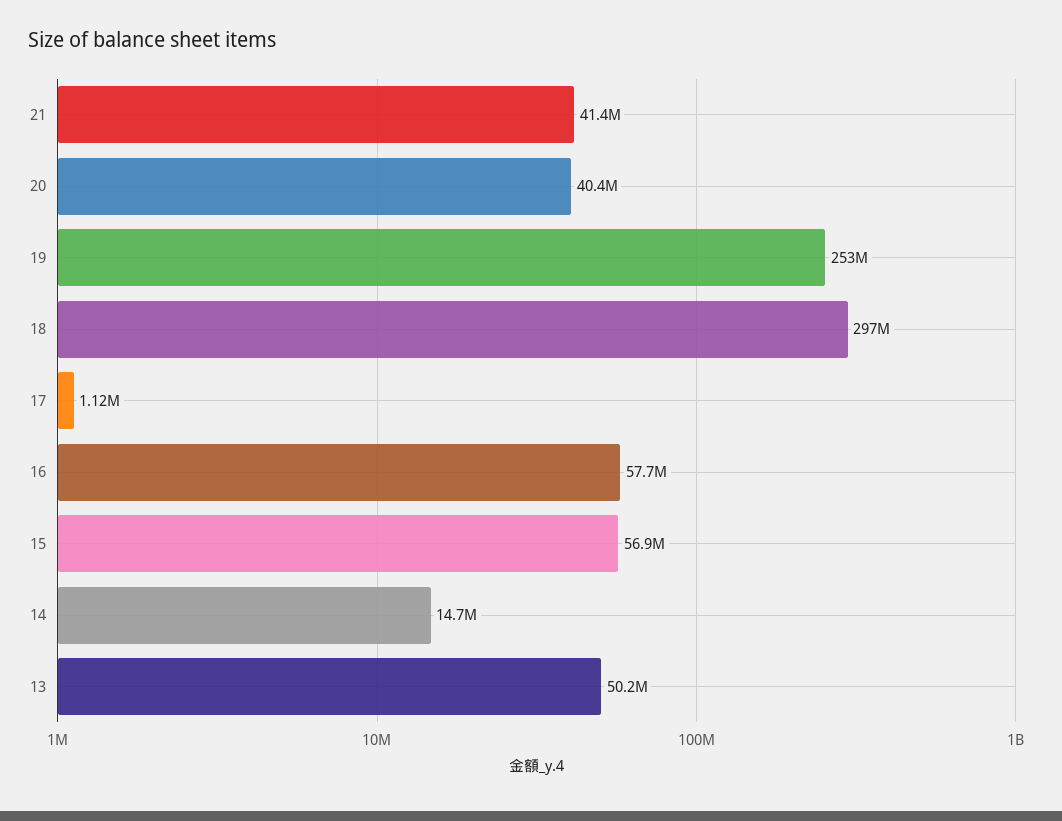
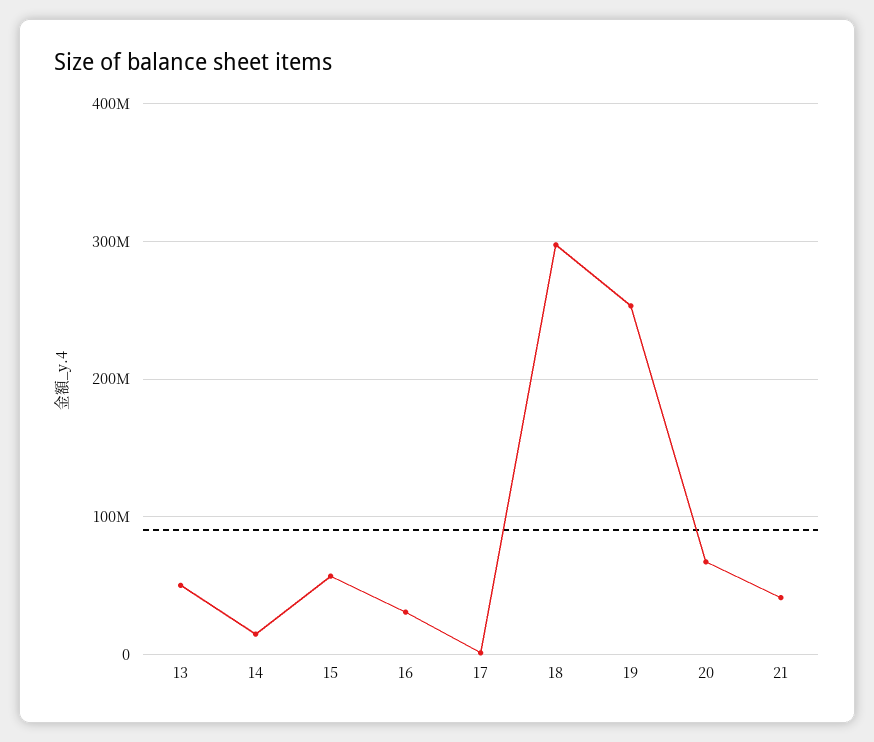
  {
    "21": 41400000,
-   "20": 40400000,
+   "20": 70000000,
    "19": 253000000,
    "18": 297000000,
    "17": 1120000,
-   "16": 57700000,
+   "16": 30000000,
    "15": 56900000,
    "14": 14700000,
    "13": 50200000
  }

